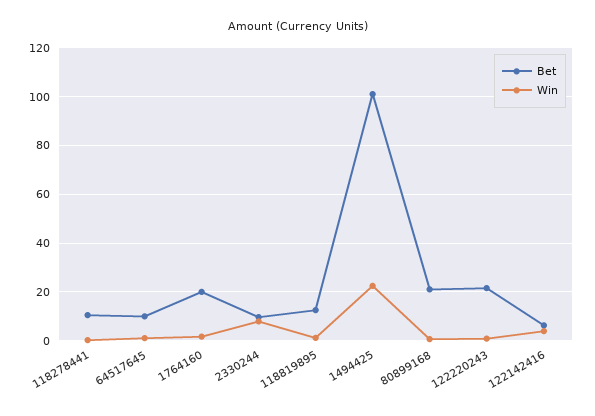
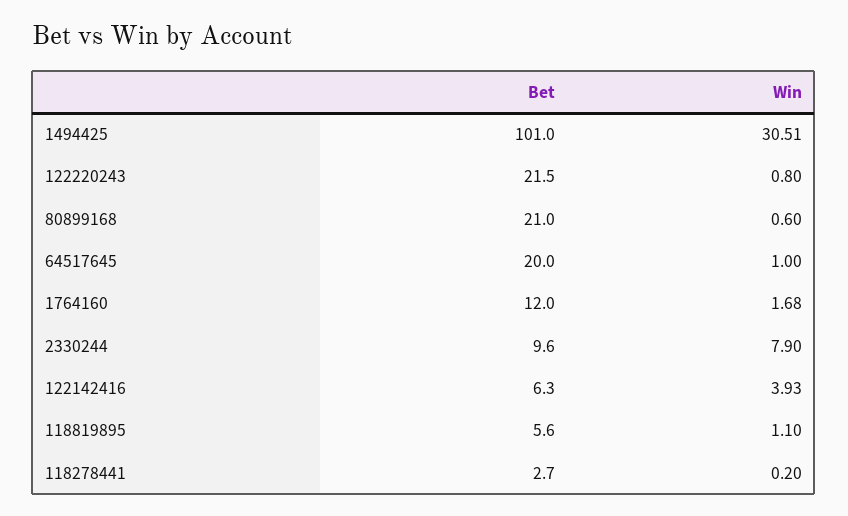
  {
    "Bet": {
-     "118278441": 10,
+     "118278441": 2.7,
-     "64517645": 10,
+     "64517645": 20,
-     "1764160": 20,
+     "1764160": 12,
      "2330244": 9.6,
-     "118819895": 12.5,
+     "118819895": 5.6,
      "1494425": 101,
      "80899168": 21,
      "122220243": 21.5,
      "122142416": 6.3
    },
    "Win": {
      "118278441": 0.2,
      "64517645": 1,
      "1764160": 1.68,
      "2330244": 7.9,
      "118819895": 1.1,
-     "1494425": 22.5,
+     "1494425": 30.51,
      "80899168": 0.6,
      "122220243": 0.8,
      "122142416": 3.93
    }
  }

